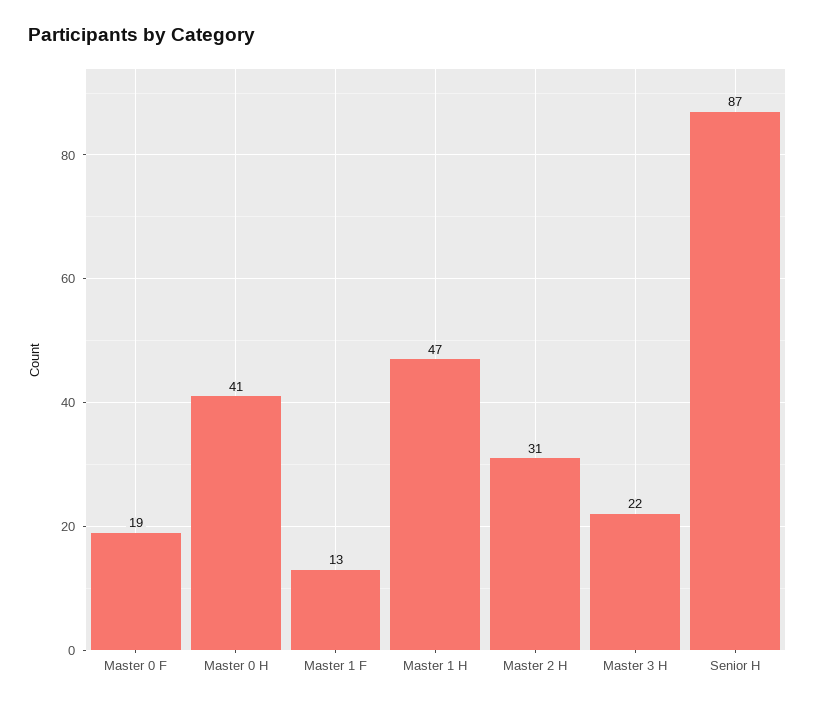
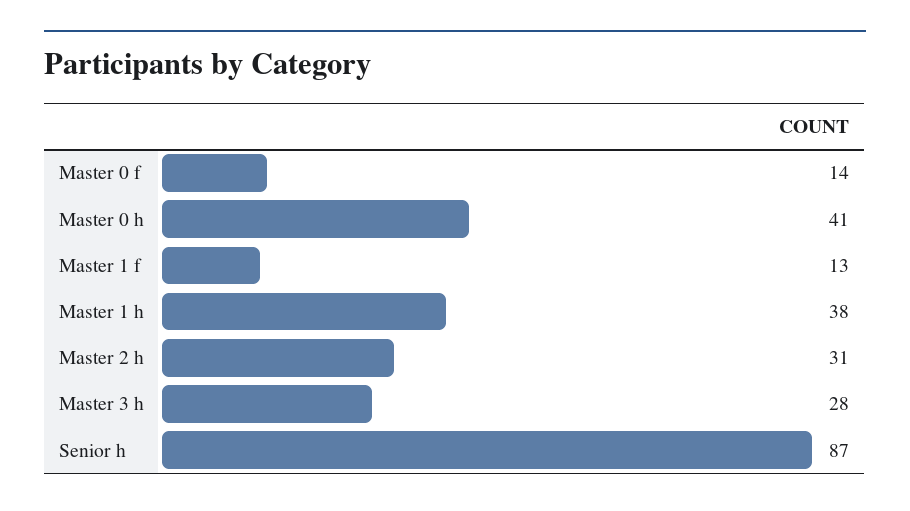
  {
-   "Master 0 F": 19,
+   "Master 0 F": 14,
    "Master 0 H": 41,
    "Master 1 F": 13,
-   "Master 1 H": 47,
+   "Master 1 H": 38,
    "Master 2 H": 31,
-   "Master 3 H": 22,
+   "Master 3 H": 28,
    "Senior H": 87
  }

